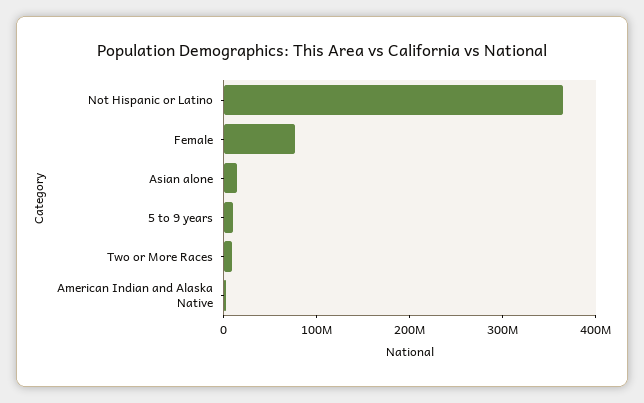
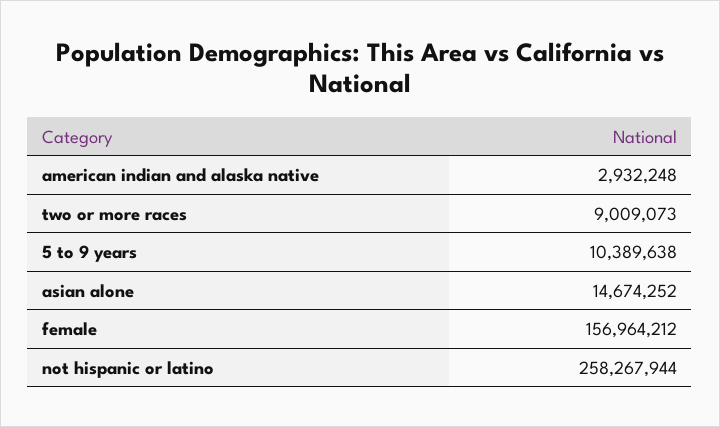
  {
-   "Not Hispanic or Latino": 360000000,
+   "Not Hispanic or Latino": 258267944,
-   "Female": 80000000,
+   "Female": 156964212,
    "Asian alone": 14674252,
    "5 to 9 years": 10389638,
    "Two or More Races": 9009073,
    "American Indian and Alaska Native": 2932248
  }

